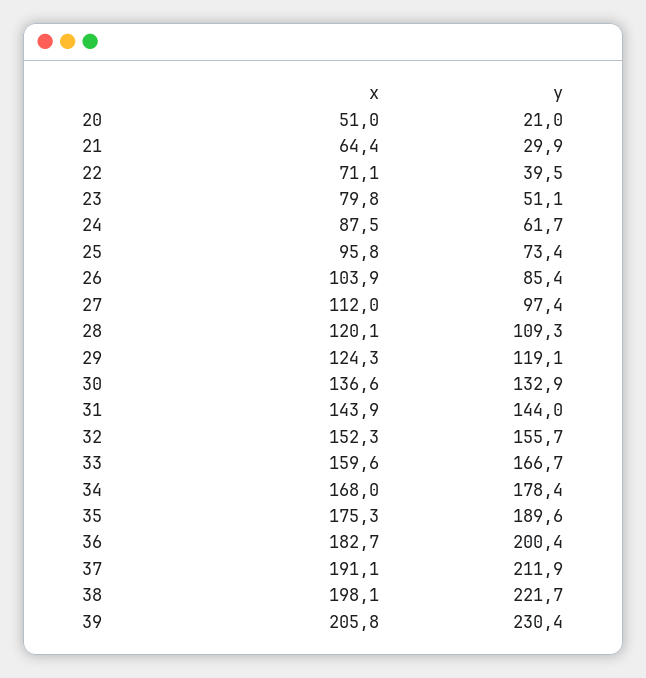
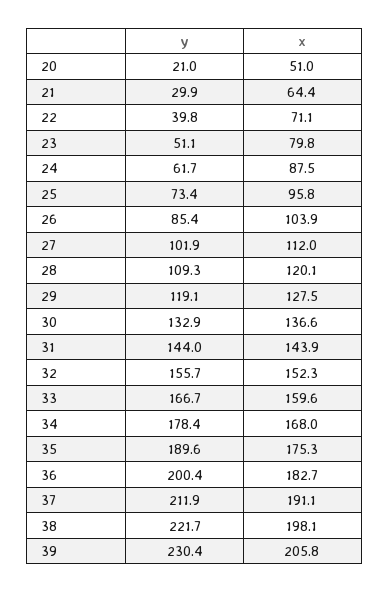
  {
    "x": {
      "20": 51,
      "21": 64.4,
      "22": 71.1,
      "23": 79.8,
      "24": 87.5,
      "25": 95.8,
      "26": 103.9,
      "27": 112,
      "28": 120.1,
-     "29": 124.3,
+     "29": 127.5,
      "30": 136.6,
      "31": 143.9,
      "32": 152.3,
      "33": 159.6,
      "34": 168,
      "35": 175.3,
      "36": 182.7,
      "37": 191.1,
      "38": 198.1,
      "39": 205.8
    },
    "y": {
      "20": 21,
      "21": 29.9,
-     "22": 39.5,
+     "22": 39.8,
      "23": 51.1,
      "24": 61.7,
      "25": 73.4,
      "26": 85.4,
-     "27": 97.4,
+     "27": 101.9,
      "28": 109.3,
      "29": 119.1,
      "30": 132.9,
      "31": 144,
      "32": 155.7,
      "33": 166.7,
      "34": 178.4,
      "35": 189.6,
      "36": 200.4,
      "37": 211.9,
      "38": 221.7,
      "39": 230.4
    }
  }

